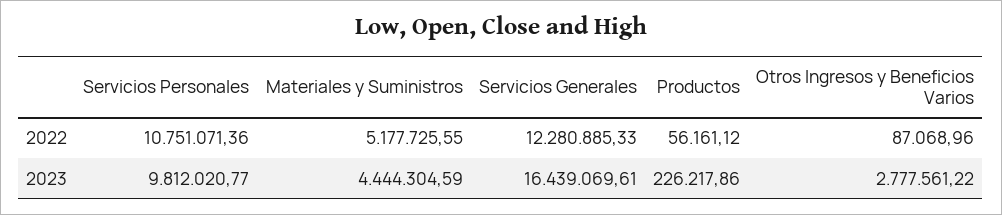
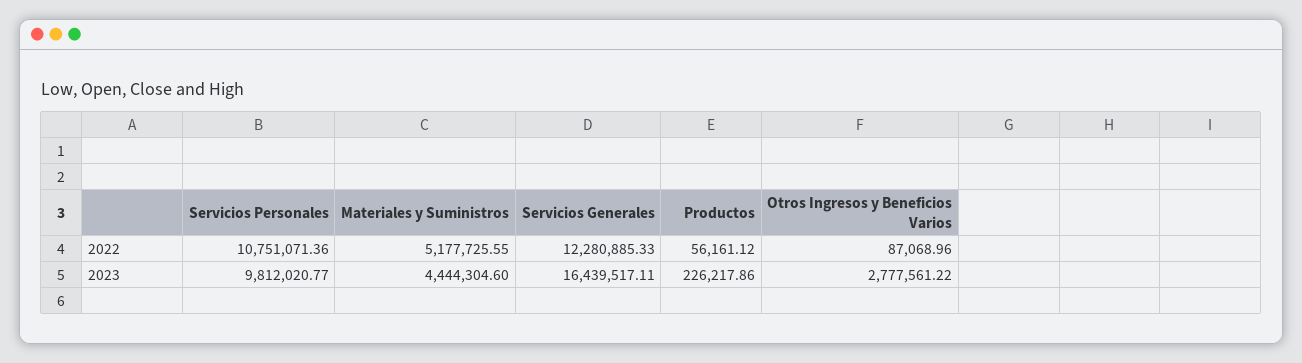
  {
    "Servicios Personales": {
      "2022": 10751071.36,
      "2023": 9812020.77
    },
    "Materiales y Suministros": {
      "2022": 5177725.55,
-     "2023": 4444304.59
+     "2023": 4444304.6
    },
    "Servicios Generales": {
      "2022": 12280885.33,
-     "2023": 16439069.61
+     "2023": 16439517.11
    },
    "Productos": {
      "2022": 56161.12,
      "2023": 226217.86
    },
    "Otros Ingresos y Beneficios Varios": {
      "2022": 87068.96,
      "2023": 2777561.22
    }
  }

